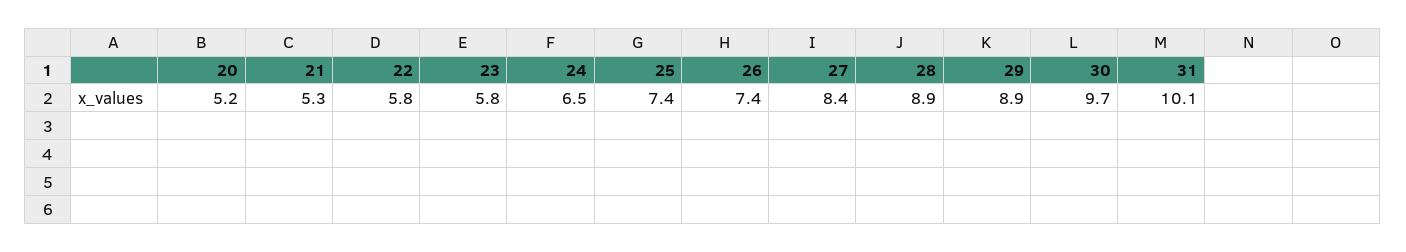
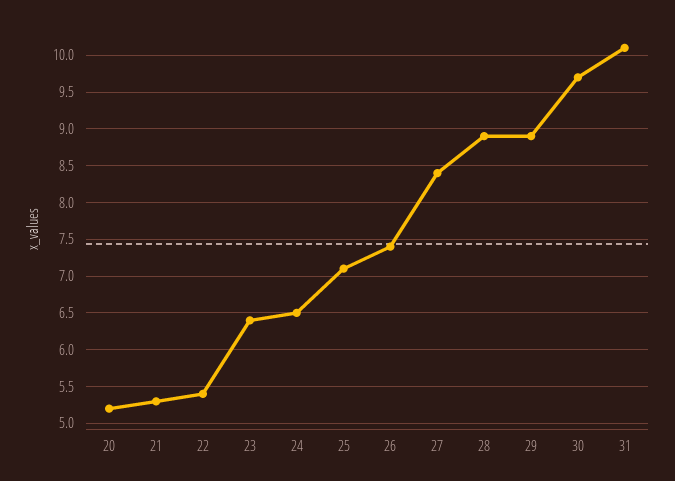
  {
    "20": 5.2,
    "21": 5.3,
-   "22": 5.8,
+   "22": 5.4,
-   "23": 5.8,
+   "23": 6.4,
    "24": 6.5,
-   "25": 7.4,
+   "25": 7.1,
    "26": 7.4,
    "27": 8.4,
    "28": 8.9,
    "29": 8.9,
    "30": 9.7,
    "31": 10.1
  }

